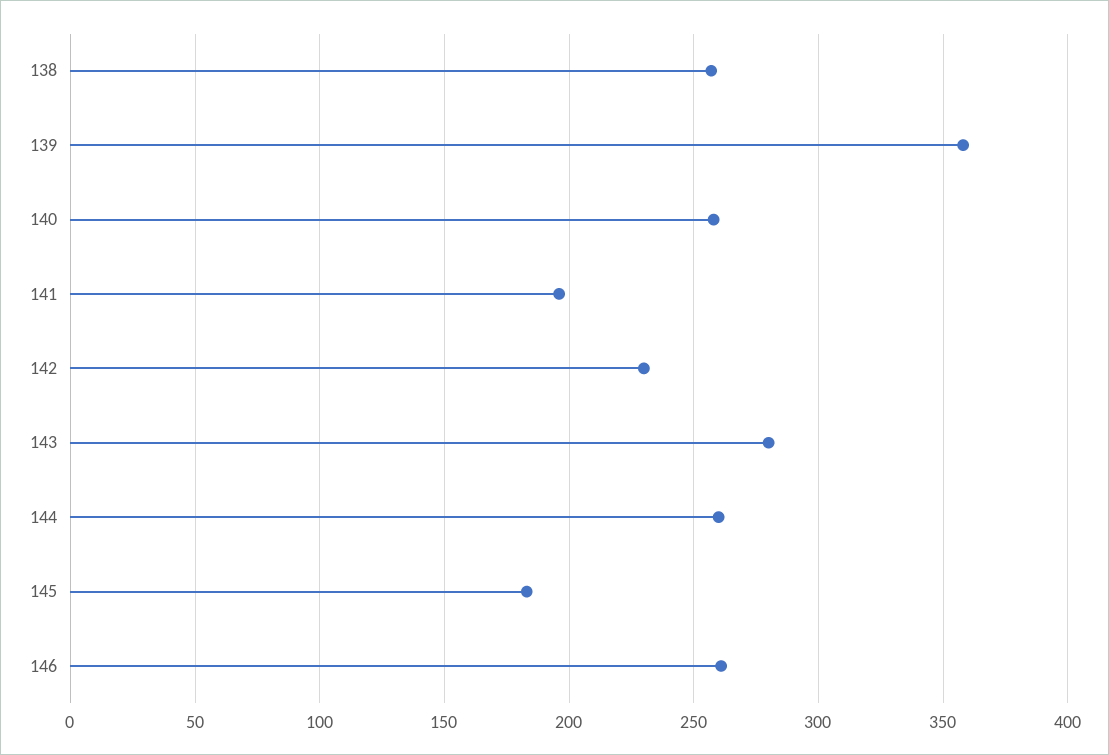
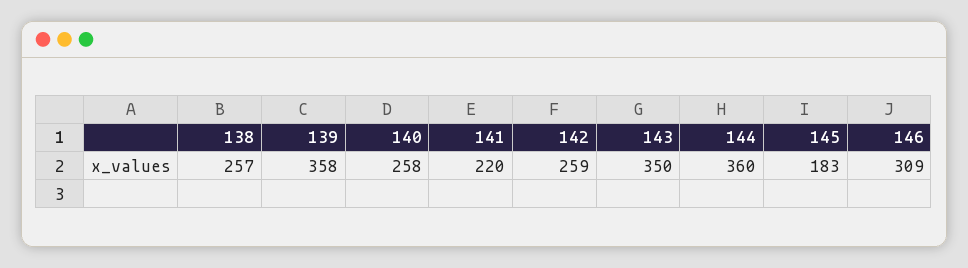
  {
    "138": 257,
    "139": 358,
    "140": 258,
-   "141": 195,
+   "141": 220,
-   "142": 230,
+   "142": 259,
-   "143": 280,
+   "143": 350,
-   "144": 260,
+   "144": 360,
    "145": 183,
-   "146": 260
+   "146": 309
  }

